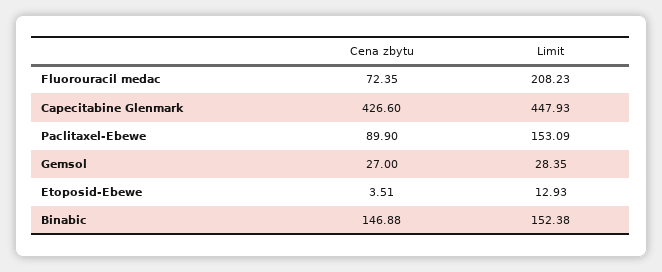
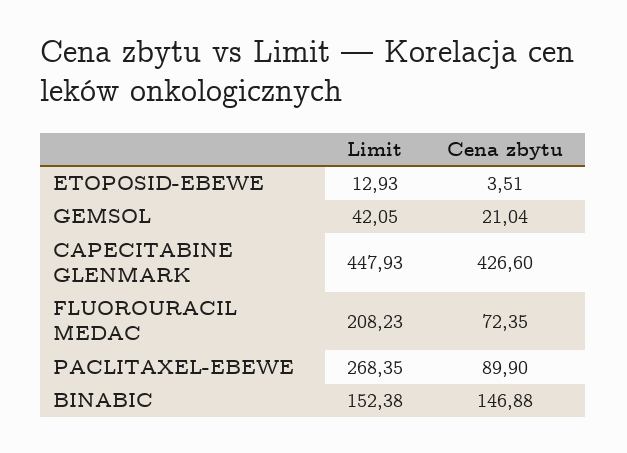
  {
    "Cena zbytu": {
      "Fluorouracil medac": 72.35,
      "Capecitabine Glenmark": 426.6,
      "Paclitaxel-Ebewe": 89.9,
-     "Gemsol": 27,
+     "Gemsol": 21.04,
      "Etoposid-Ebewe": 3.51,
      "Binabic": 146.88
    },
    "Limit": {
      "Fluorouracil medac": 208.23,
      "Capecitabine Glenmark": 447.93,
-     "Paclitaxel-Ebewe": 153.09,
+     "Paclitaxel-Ebewe": 268.35,
-     "Gemsol": 28.35,
+     "Gemsol": 42.05,
      "Etoposid-Ebewe": 12.93,
      "Binabic": 152.38
    }
  }

